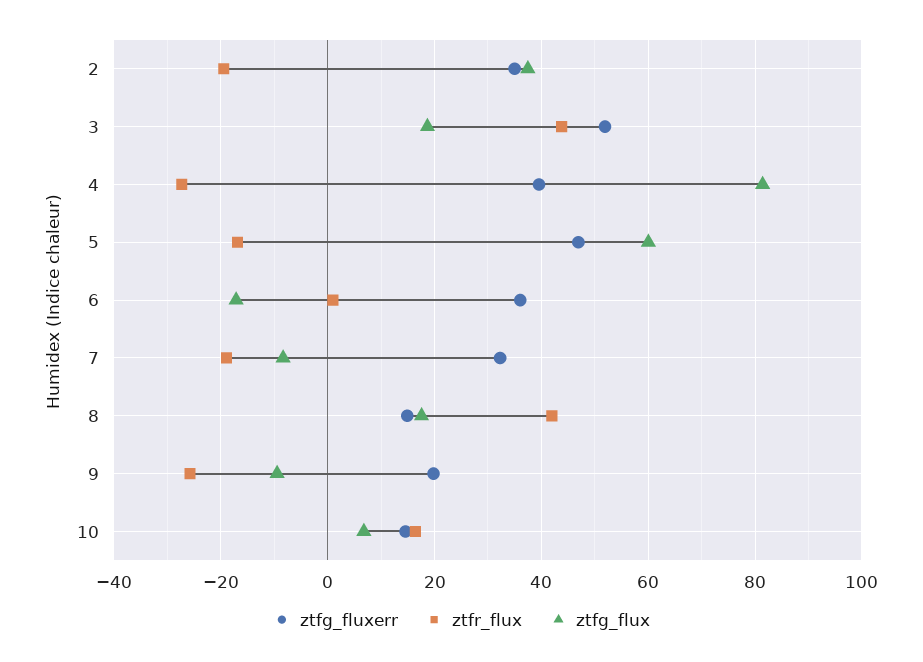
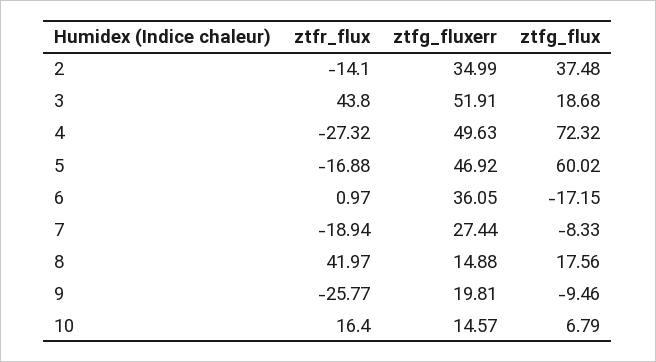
  {
    "ztfg_fluxerr": {
      "2": 34.99,
      "3": 51.91,
-     "4": 40,
+     "4": 49.63,
      "5": 46.92,
      "6": 36.05,
-     "7": 32,
+     "7": 27.44,
      "8": 14.88,
      "9": 19.81,
      "10": 14.57
    },
    "ztfr_flux": {
-     "2": -20,
+     "2": -14.1,
      "3": 43.8,
      "4": -27.32,
      "5": -16.88,
      "6": 0.97,
      "7": -18.94,
      "8": 41.97,
      "9": -25.77,
      "10": 16.4
    },
    "ztfg_flux": {
      "2": 37.48,
      "3": 18.68,
-     "4": 82,
+     "4": 72.32,
      "5": 60.02,
      "6": -17.15,
      "7": -8.33,
      "8": 17.56,
      "9": -9.46,
      "10": 6.79
    }
  }

